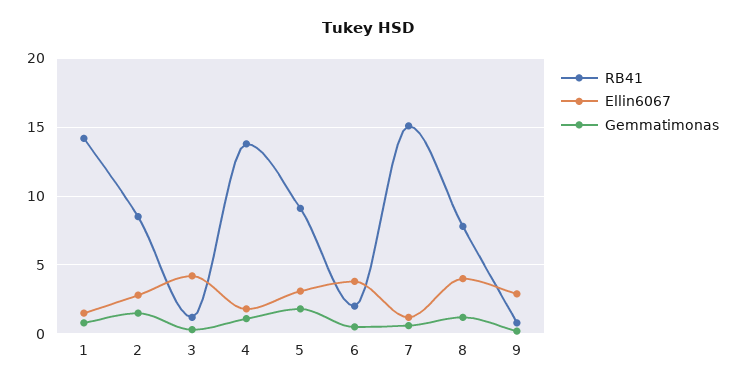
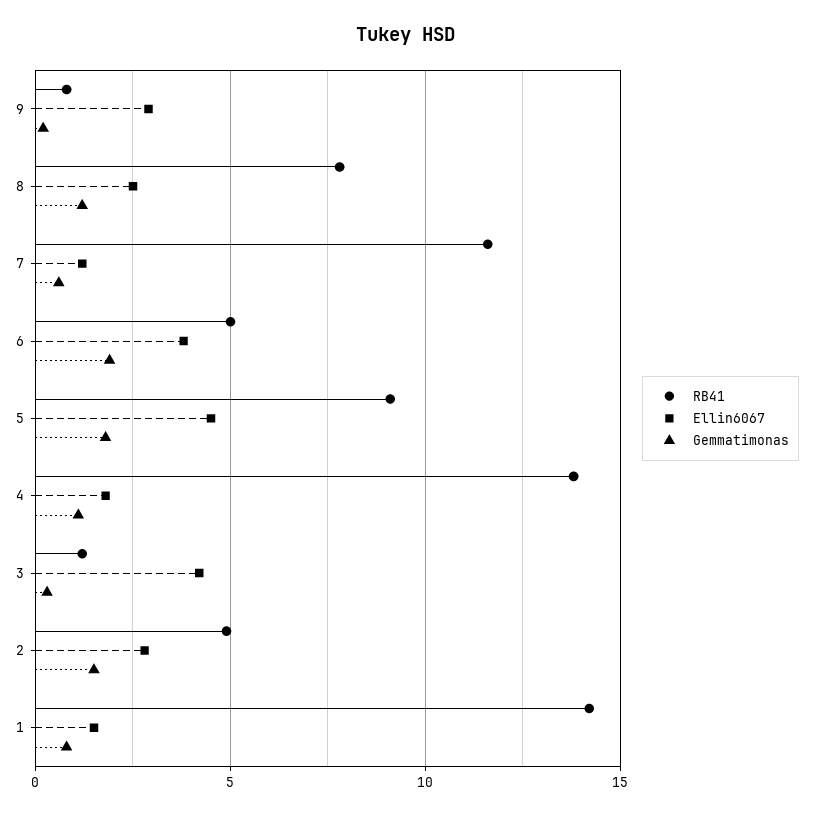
  {
    "RB41": {
      "1": 14,
-     "2": 8.5,
+     "2": 5,
      "3": 1,
      "4": 14,
      "5": 9,
-     "6": 2,
+     "6": 5,
-     "7": 15,
+     "7": 11.5,
      "8": 8,
      "9": 1
    },
    "Ellin6067": {
      "1": 1.5,
      "2": 3,
      "3": 4,
      "4": 2,
-     "5": 3,
+     "5": 4.5,
      "6": 4,
      "7": 1,
-     "8": 4,
+     "8": 2.5,
      "9": 3
    },
    "Gemmatimonas": {
      "1": 1,
      "2": 1.5,
      "3": 0.5,
      "4": 1,
      "5": 2,
-     "6": 0.5,
+     "6": 2,
      "7": 0.5,
      "8": 1,
      "9": 0
    }
  }

